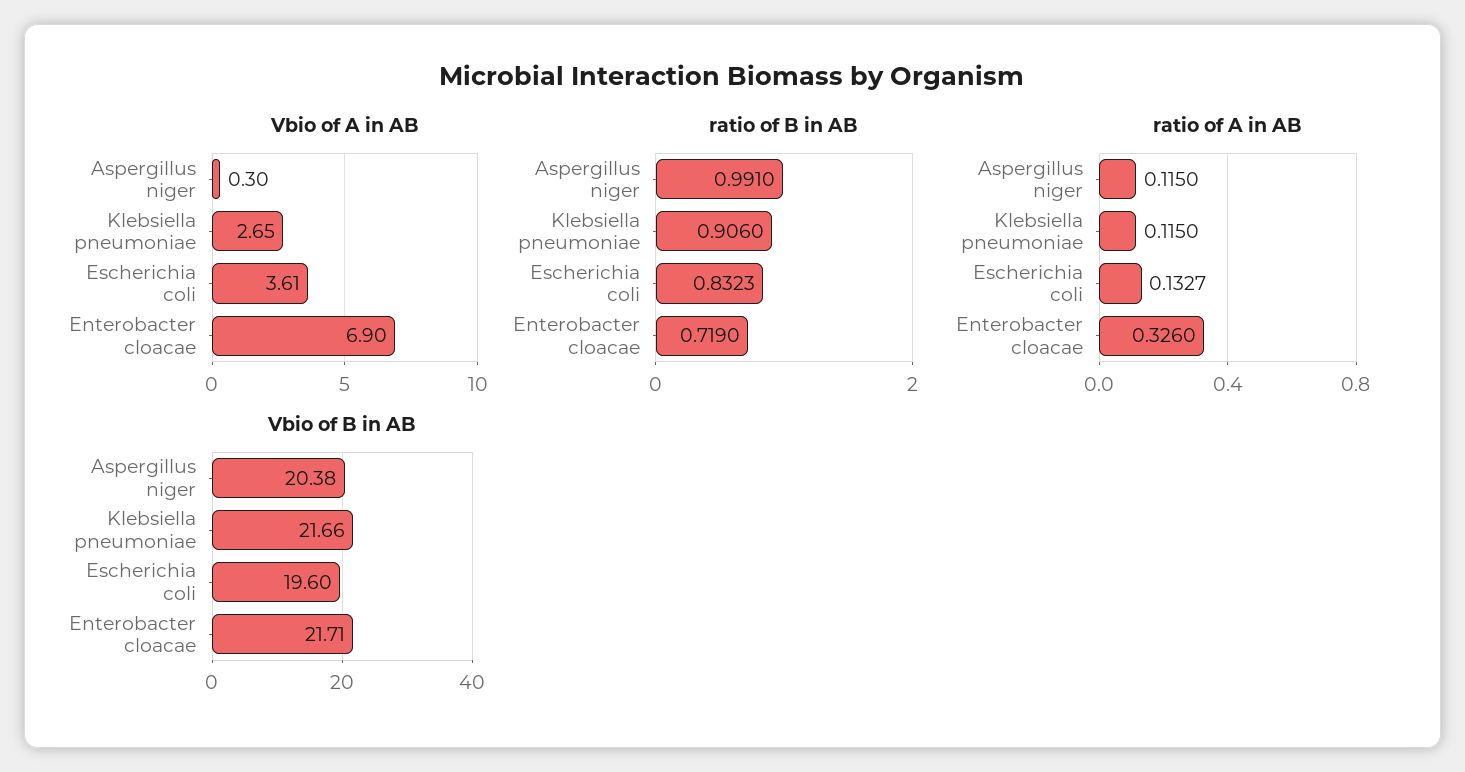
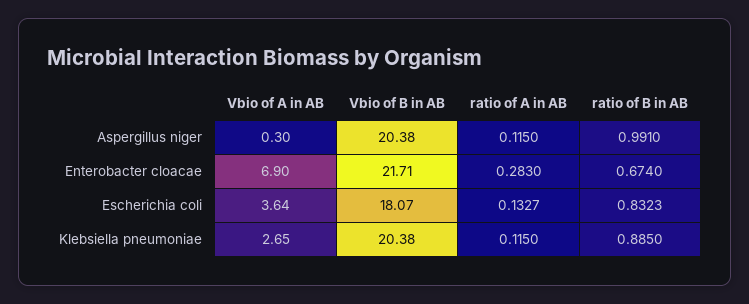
  {
    "Vbio of A in AB": {
      "Aspergillus niger": 0.3,
      "Klebsiella pneumoniae": 2.65,
-     "Escherichia coli": 3.61,
+     "Escherichia coli": 3.64,
      "Enterobacter cloacae": 6.9
    },
    "ratio of B in AB": {
      "Aspergillus niger": 0.991,
-     "Klebsiella pneumoniae": 0.906,
+     "Klebsiella pneumoniae": 0.885,
      "Escherichia coli": 0.8323,
-     "Enterobacter cloacae": 0.719
+     "Enterobacter cloacae": 0.674
    },
    "ratio of A in AB": {
      "Aspergillus niger": 0.115,
      "Klebsiella pneumoniae": 0.115,
      "Escherichia coli": 0.1327,
-     "Enterobacter cloacae": 0.326
+     "Enterobacter cloacae": 0.283
    },
    "Vbio of B in AB": {
      "Aspergillus niger": 20.38,
-     "Klebsiella pneumoniae": 21.66,
+     "Klebsiella pneumoniae": 20.38,
-     "Escherichia coli": 19.6,
+     "Escherichia coli": 18.07,
      "Enterobacter cloacae": 21.71
    }
  }

